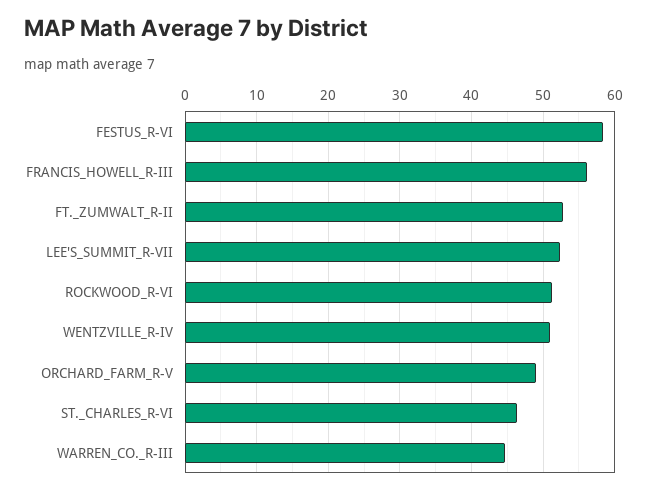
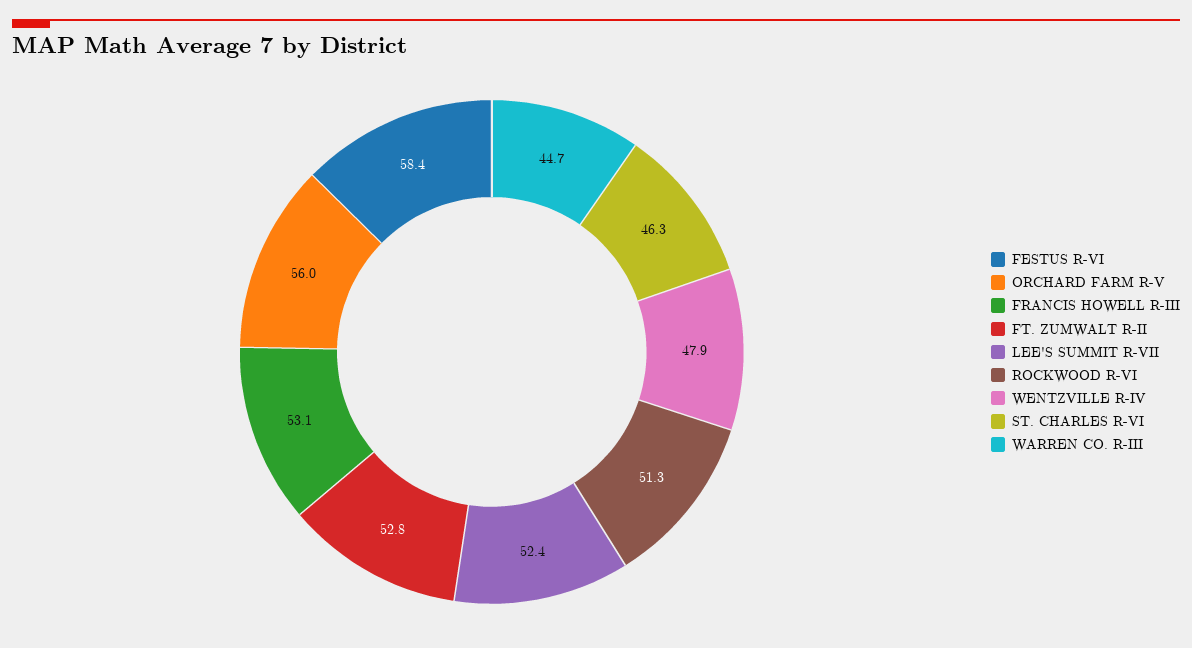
  {
    "FESTUS_R-VI": 58.4,
-   "FRANCIS_HOWELL_R-III": 56,
+   "FRANCIS_HOWELL_R-III": 53.1,
    "FT._ZUMWALT_R-II": 52.8,
    "LEE'S_SUMMIT_R-VII": 52.4,
    "ROCKWOOD_R-VI": 51.3,
-   "WENTZVILLE_R-IV": 51,
+   "WENTZVILLE_R-IV": 47.9,
-   "ORCHARD_FARM_R-V": 49,
+   "ORCHARD_FARM_R-V": 56,
    "ST._CHARLES_R-VI": 46.3,
    "WARREN_CO._R-III": 44.7
  }

